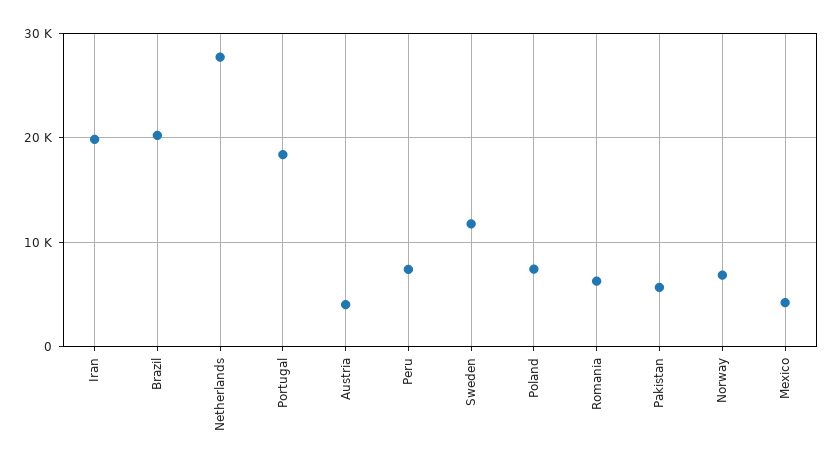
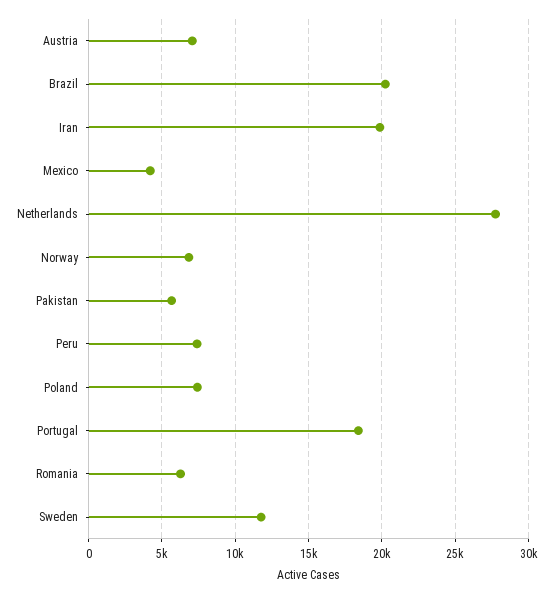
  {
    "Iran": 20000,
    "Brazil": 20000,
    "Netherlands": 27500,
    "Portugal": 18500,
-   "Austria": 4000,
+   "Austria": 7000,
    "Peru": 7500,
    "Sweden": 12000,
    "Poland": 7500,
    "Romania": 6500,
    "Pakistan": 5500,
    "Norway": 7000,
    "Mexico": 4000
  }

